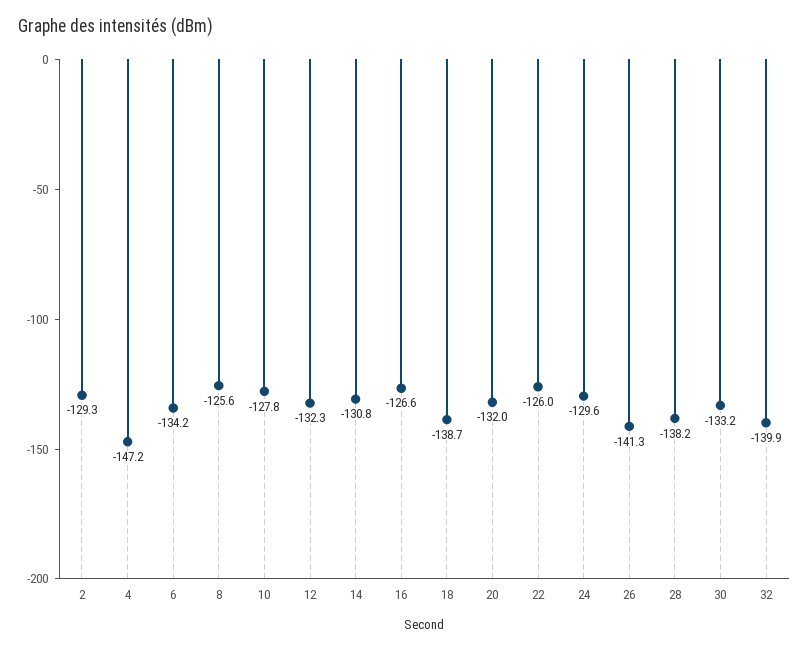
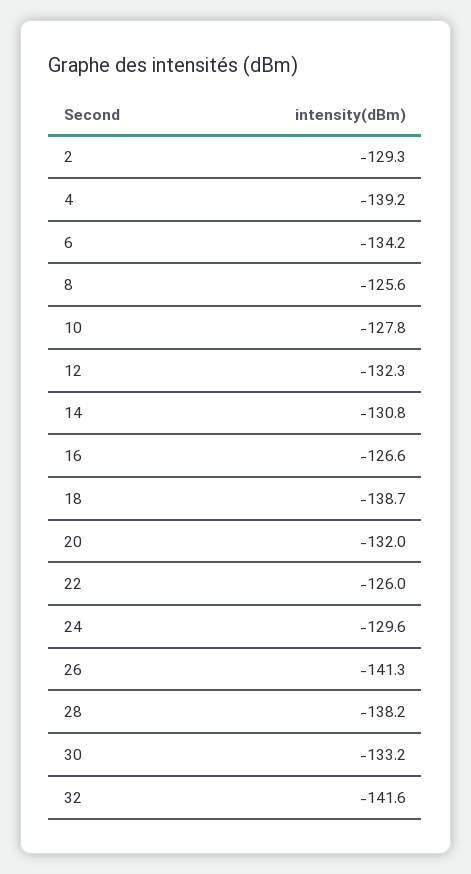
  {
    "2": -129.3,
-   "4": -147.2,
+   "4": -139.2,
    "6": -134.2,
    "8": -125.6,
    "10": -127.8,
    "12": -132.3,
    "14": -130.8,
    "16": -126.6,
    "18": -138.7,
    "20": -132,
    "22": -126,
    "24": -129.6,
    "26": -141.3,
    "28": -138.2,
    "30": -133.2,
-   "32": -139.9
+   "32": -141.6
  }

